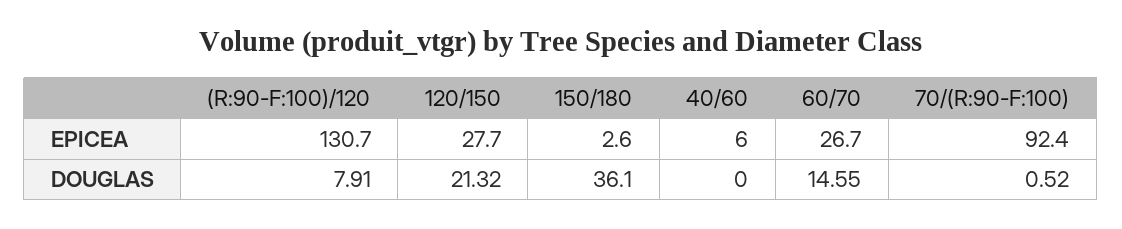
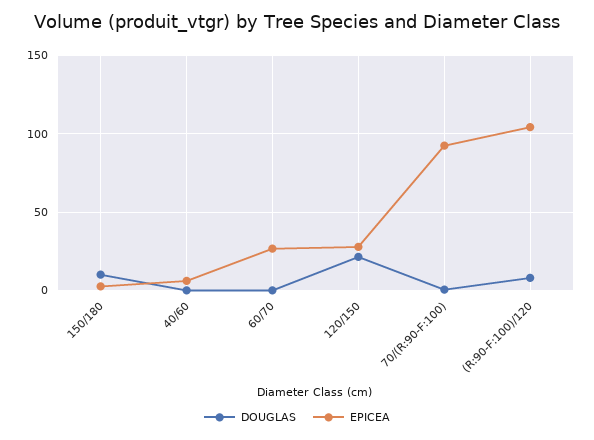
  {
    "EPICEA": {
-     "(R:90-F:100)/120": 130.7,
+     "(R:90-F:100)/120": 105,
      "120/150": 27.7,
      "150/180": 2.6,
      "40/60": 6,
      "60/70": 26.7,
      "70/(R:90-F:100)": 92.4
    },
    "DOUGLAS": {
      "(R:90-F:100)/120": 7.91,
      "120/150": 21.32,
-     "150/180": 36.1,
+     "150/180": 10,
      "40/60": 0,
-     "60/70": 14.55,
+     "60/70": 0,
      "70/(R:90-F:100)": 0.52
    }
  }

